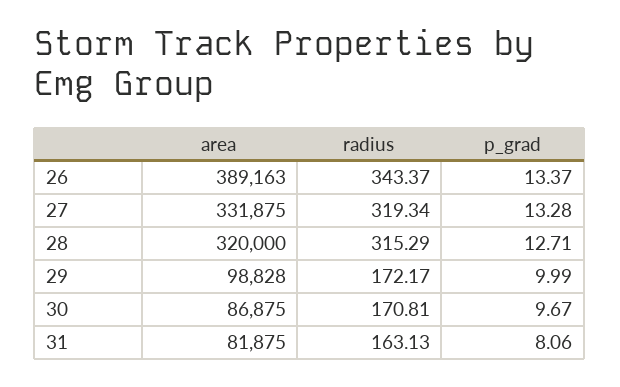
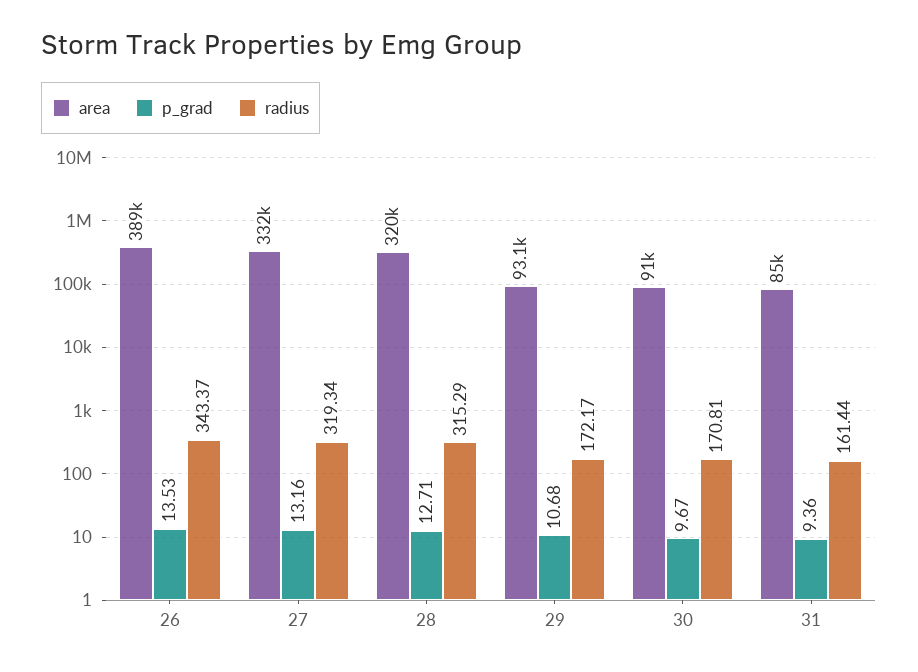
  {
    "area": {
      "26": 389163,
      "27": 331875,
      "28": 320000,
-     "29": 98828,
+     "29": 93100,
-     "30": 86875,
+     "30": 91000,
-     "31": 81875
+     "31": 85000
    },
    "radius": {
      "26": 343.37,
      "27": 319.34,
      "28": 315.29,
      "29": 172.17,
      "30": 170.81,
-     "31": 163.13
+     "31": 161.44
    },
    "p_grad": {
-     "26": 13.37,
+     "26": 13.53,
-     "27": 13.28,
+     "27": 13.16,
      "28": 12.71,
-     "29": 9.99,
+     "29": 10.68,
      "30": 9.67,
-     "31": 8.06
+     "31": 9.36
    }
  }

